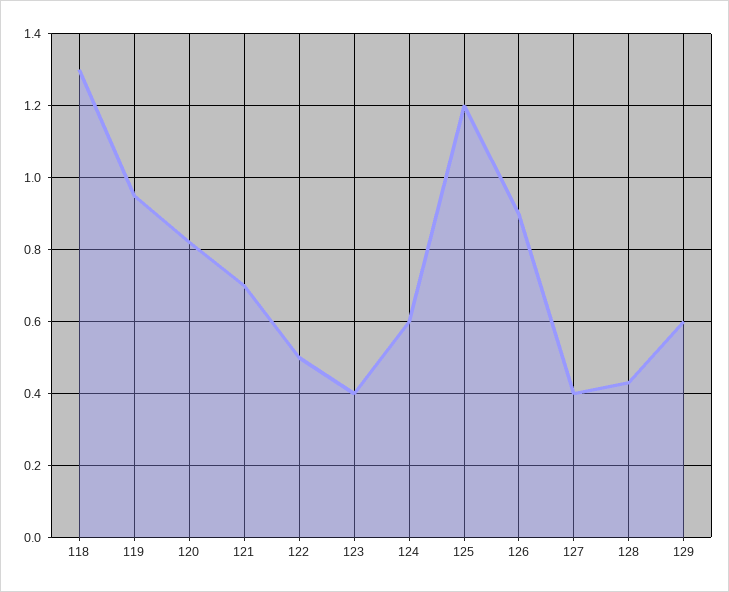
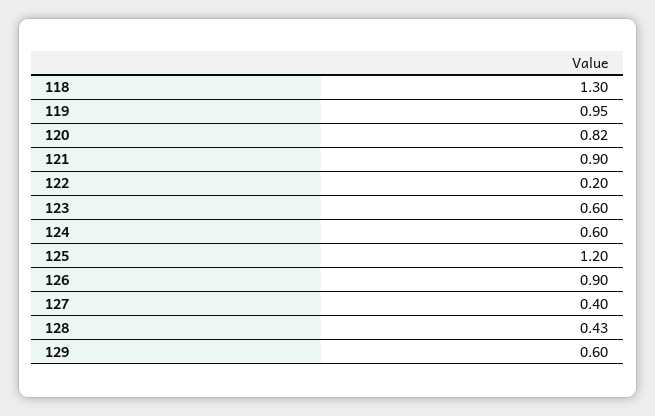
  {
    "118": 1.3,
    "119": 0.95,
    "120": 0.82,
-   "121": 0.7,
+   "121": 0.9,
-   "122": 0.5,
+   "122": 0.2,
-   "123": 0.4,
+   "123": 0.6,
    "124": 0.6,
    "125": 1.2,
    "126": 0.9,
    "127": 0.4,
    "128": 0.43,
    "129": 0.6
  }

